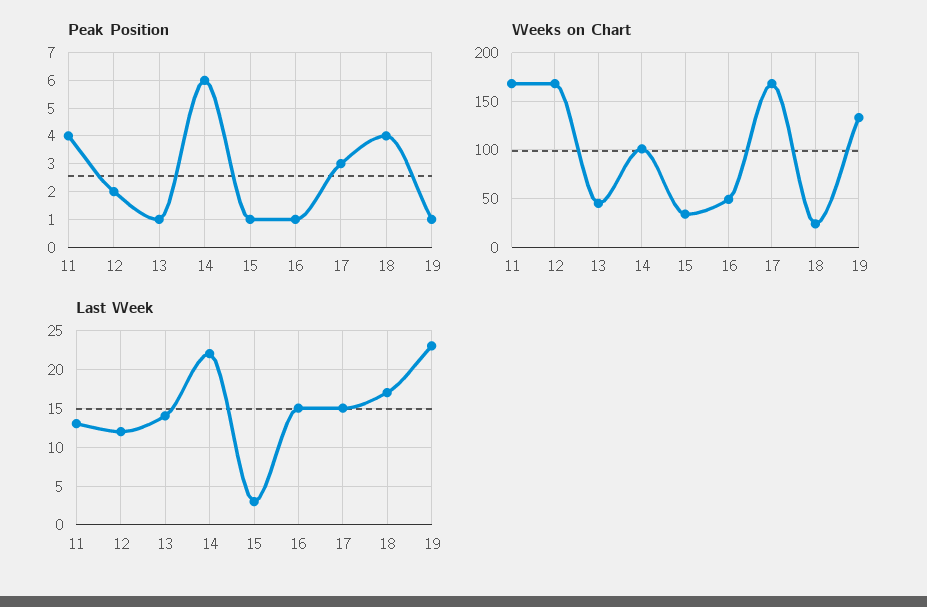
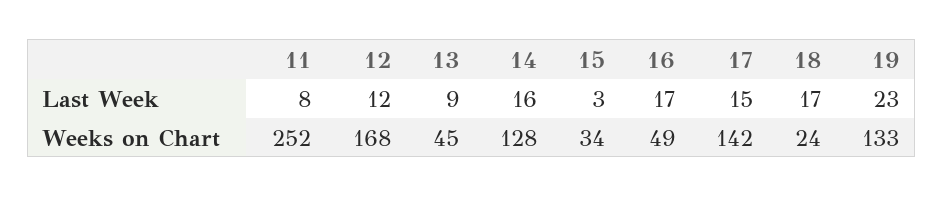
  {
-   "Peak Position": {
-     "11": 4,
-     "12": 2,
-     "13": 1,
-     "14": 6,
-     "15": 1,
-     "16": 1,
-     "17": 3,
-     "18": 4,
-     "19": 1
-   },
    "Weeks on Chart": {
-     "11": 170,
+     "11": 252,
      "12": 168,
      "13": 45,
-     "14": 100,
+     "14": 128,
      "15": 34,
      "16": 49,
-     "17": 170,
+     "17": 142,
      "18": 24,
      "19": 133
    },
    "Last Week": {
-     "11": 13,
+     "11": 8,
      "12": 12,
-     "13": 14,
+     "13": 9,
-     "14": 22,
+     "14": 16,
      "15": 3,
-     "16": 15,
+     "16": 17,
      "17": 15,
      "18": 17,
      "19": 23
    }
  }

